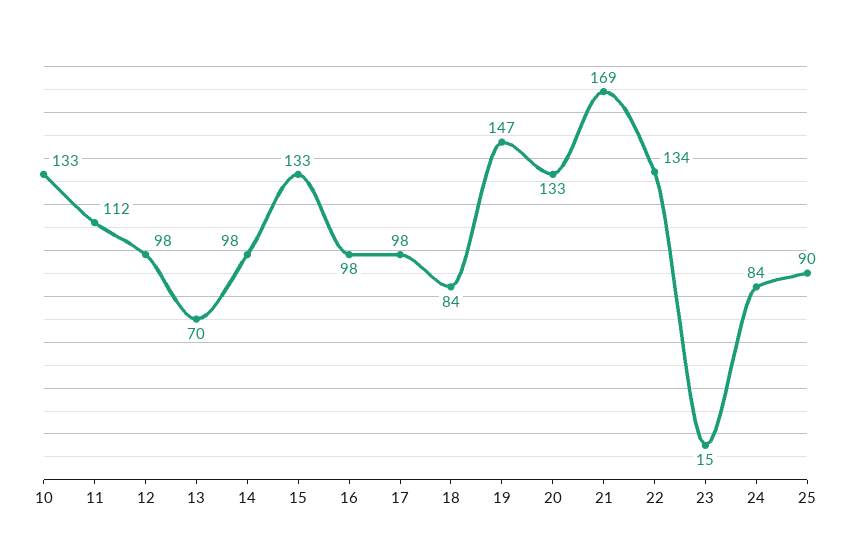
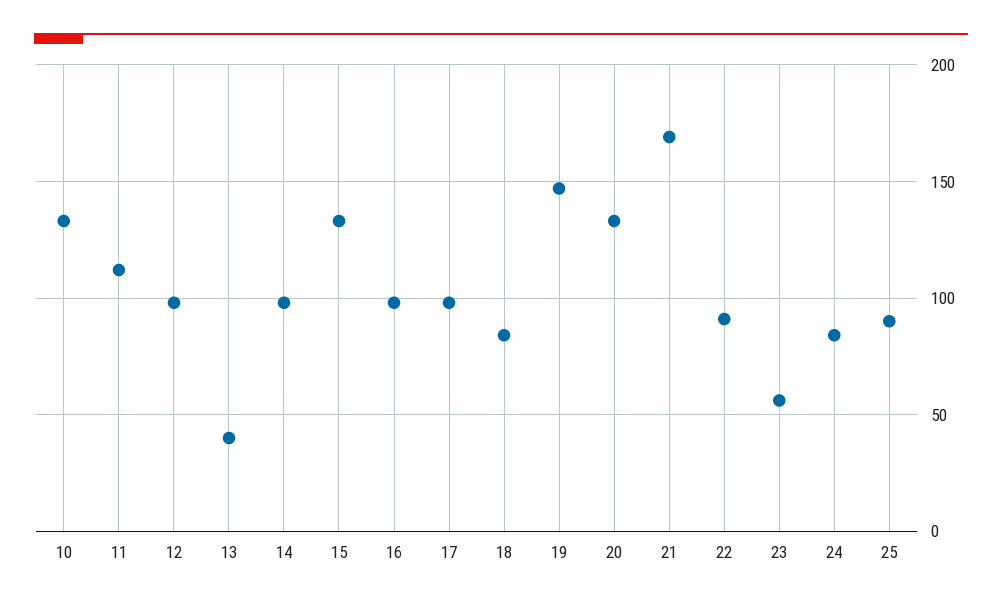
  {
    "10": 133,
    "11": 112,
    "12": 98,
-   "13": 70,
+   "13": 40,
    "14": 98,
    "15": 133,
    "16": 98,
    "17": 98,
    "18": 84,
    "19": 147,
    "20": 133,
    "21": 169,
-   "22": 134,
+   "22": 90,
-   "23": 15,
+   "23": 55,
    "24": 84,
    "25": 90
  }

